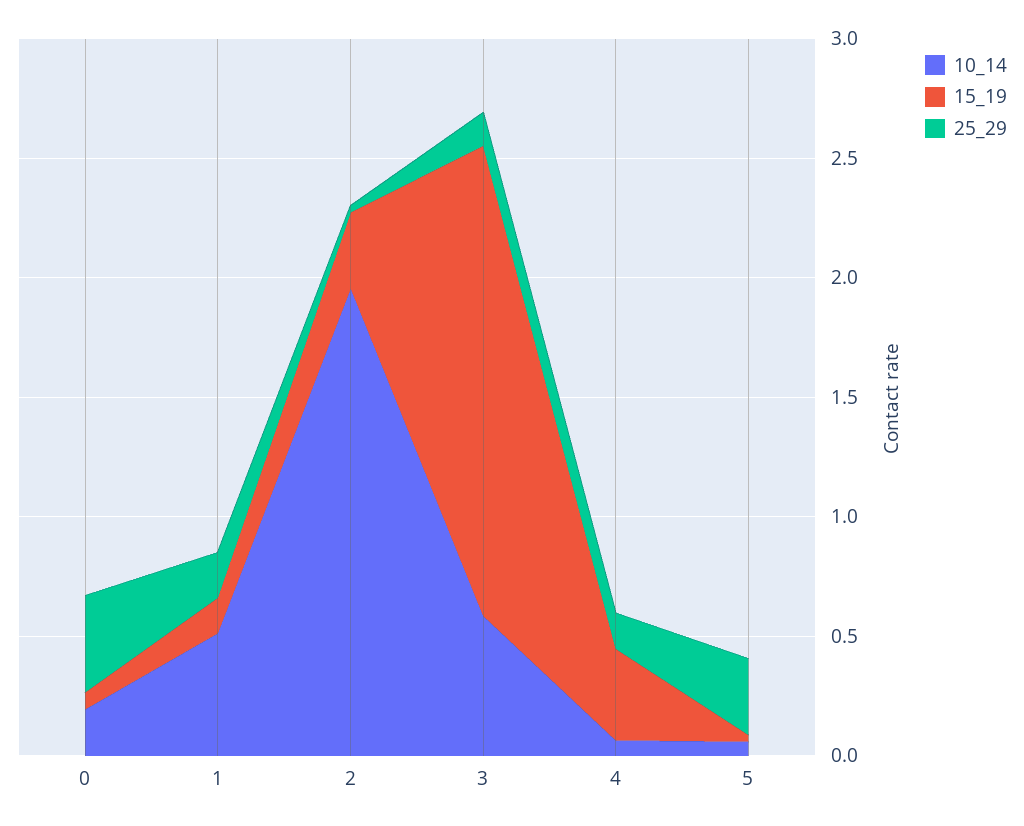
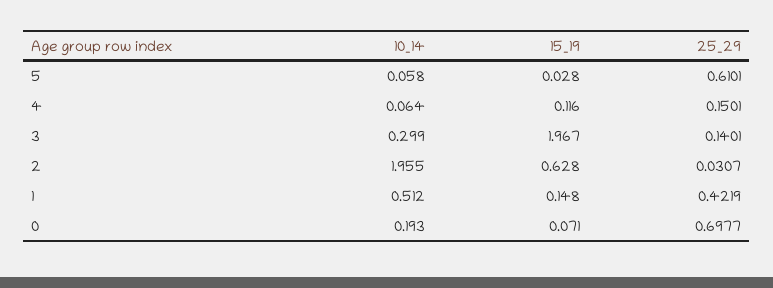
  {
    "10_14": {
      "0": 0.193,
      "1": 0.512,
      "2": 1.955,
-     "3": 0.6,
+     "3": 0.299,
      "4": 0.064,
      "5": 0.058
    },
    "15_19": {
      "0": 0.071,
      "1": 0.148,
-     "2": 0.3,
+     "2": 0.628,
      "3": 1.967,
-     "4": 0.4,
+     "4": 0.116,
      "5": 0.028
    },
    "25_29": {
-     "0": 0.4,
+     "0": 0.6977,
-     "1": 0.2,
+     "1": 0.4219,
      "2": 0.0307,
      "3": 0.1401,
      "4": 0.1501,
-     "5": 0.3
+     "5": 0.6101
    }
  }

